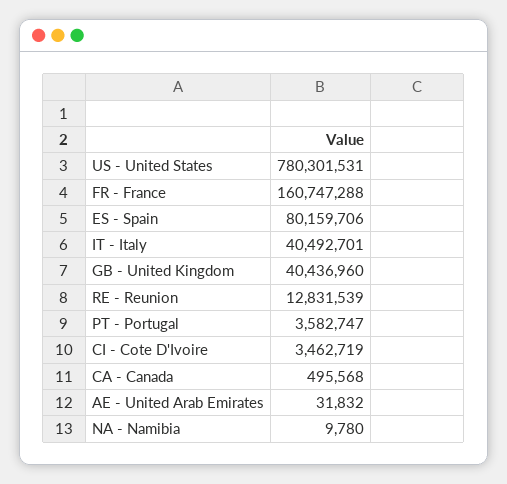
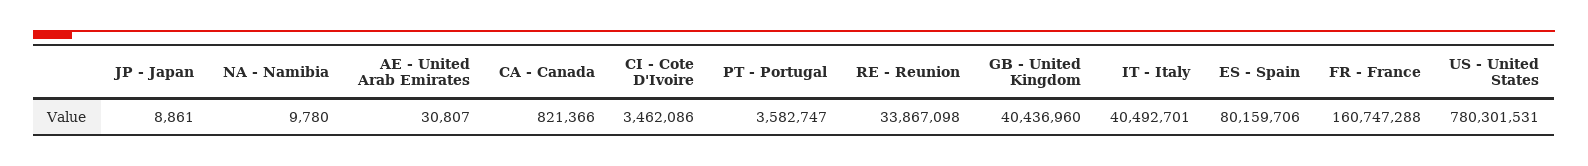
  {
    "US - United States": 780301531,
    "FR - France": 160747288,
    "ES - Spain": 80159706,
    "IT - Italy": 40492701,
    "GB - United Kingdom": 40436960,
-   "RE - Reunion": 12831539,
+   "RE - Reunion": 33867098,
    "PT - Portugal": 3582747,
-   "CI - Cote D'Ivoire": 3462719,
+   "CI - Cote D'Ivoire": 3462086,
-   "CA - Canada": 495568,
+   "CA - Canada": 821366,
-   "AE - United Arab Emirates": 31832,
+   "AE - United Arab Emirates": 30807,
-   "NA - Namibia": 9780
+   "NA - Namibia": 9780,
+   "JP - Japan": 8861
  }

